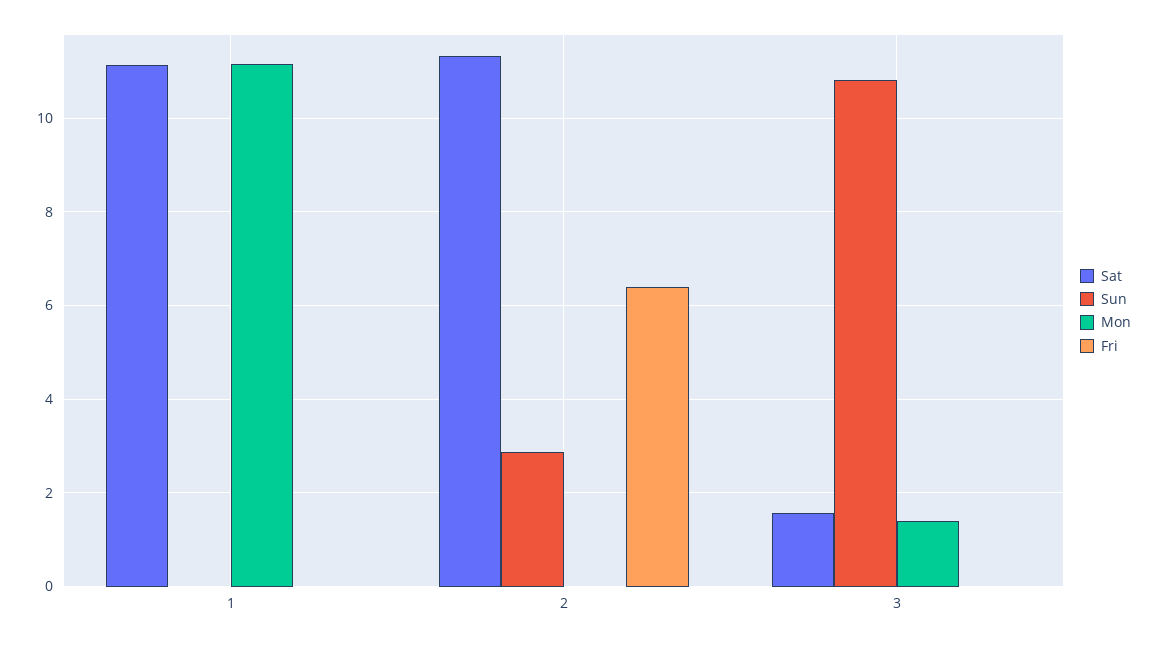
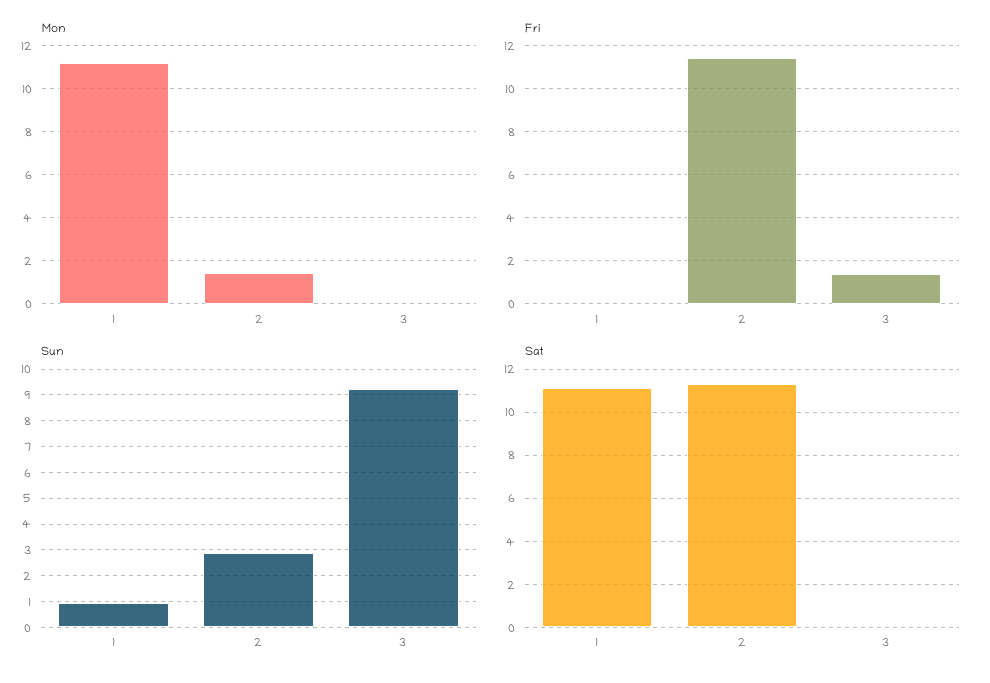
  {
    "Sat": {
      "1": 11.2,
      "2": 11.4,
-     "3": 1.6
+     "3": 0
    },
    "Sun": {
-     "1": 0,
+     "1": 1,
      "2": 2.8,
-     "3": 10.8
+     "3": 9.25
    },
    "Mon": {
      "1": 11.2,
-     "2": 0,
+     "2": 1.5,
-     "3": 1.4
+     "3": 0
    },
    "Fri": {
      "1": 0,
-     "2": 6.4,
+     "2": 11.5,
-     "3": 0
+     "3": 1.5
    }
  }

